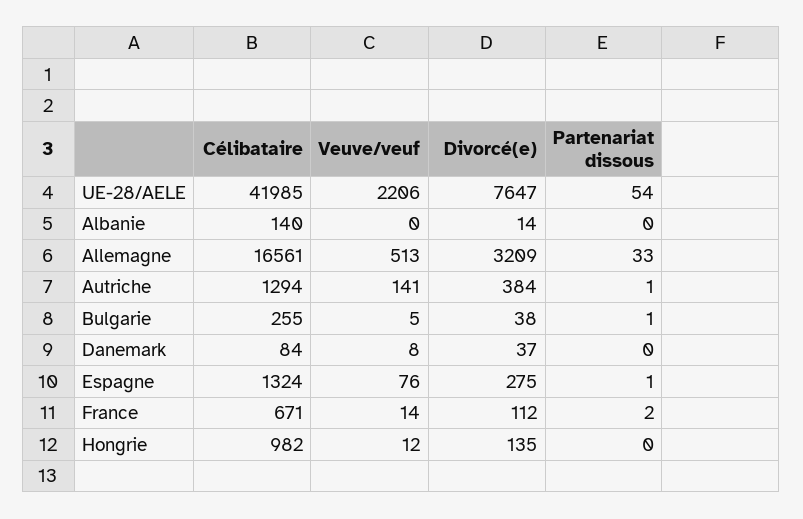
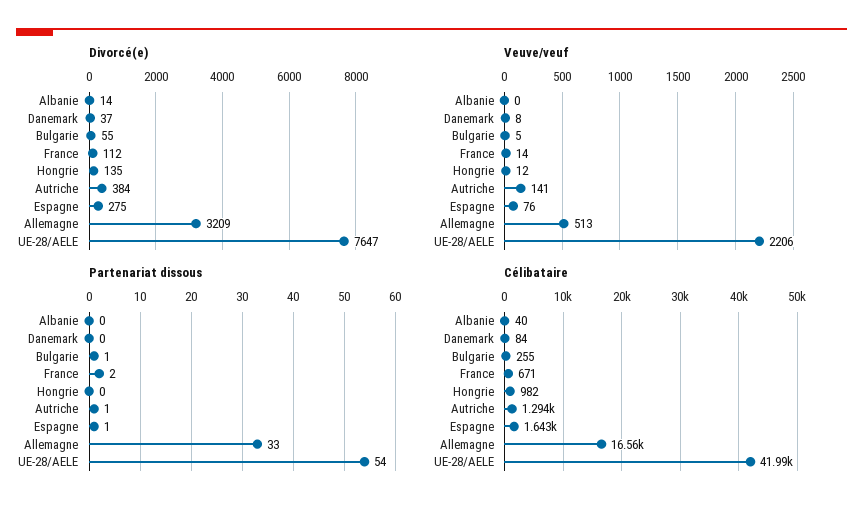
  {
    "Célibataire": {
      "UE-28/AELE": 41985,
-     "Albanie": 140,
+     "Albanie": 40,
      "Allemagne": 16561,
      "Autriche": 1294,
      "Bulgarie": 255,
      "Danemark": 84,
-     "Espagne": 1324,
+     "Espagne": 1643,
      "France": 671,
      "Hongrie": 982
    },
    "Veuve/veuf": {
      "UE-28/AELE": 2206,
      "Albanie": 0,
      "Allemagne": 513,
      "Autriche": 141,
      "Bulgarie": 5,
      "Danemark": 8,
      "Espagne": 76,
      "France": 14,
      "Hongrie": 12
    },
    "Divorcé(e)": {
      "UE-28/AELE": 7647,
      "Albanie": 14,
      "Allemagne": 3209,
      "Autriche": 384,
-     "Bulgarie": 38,
+     "Bulgarie": 55,
      "Danemark": 37,
      "Espagne": 275,
      "France": 112,
      "Hongrie": 135
    },
    "Partenariat dissous": {
      "UE-28/AELE": 54,
      "Albanie": 0,
      "Allemagne": 33,
      "Autriche": 1,
      "Bulgarie": 1,
      "Danemark": 0,
      "Espagne": 1,
      "France": 2,
      "Hongrie": 0
    }
  }

